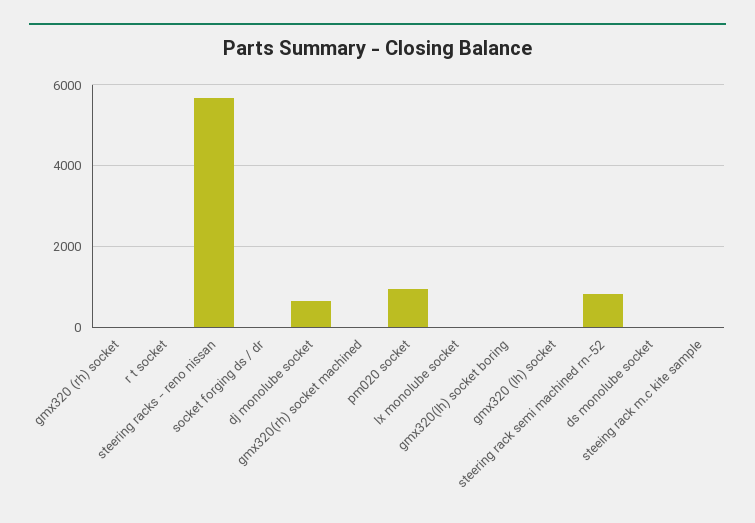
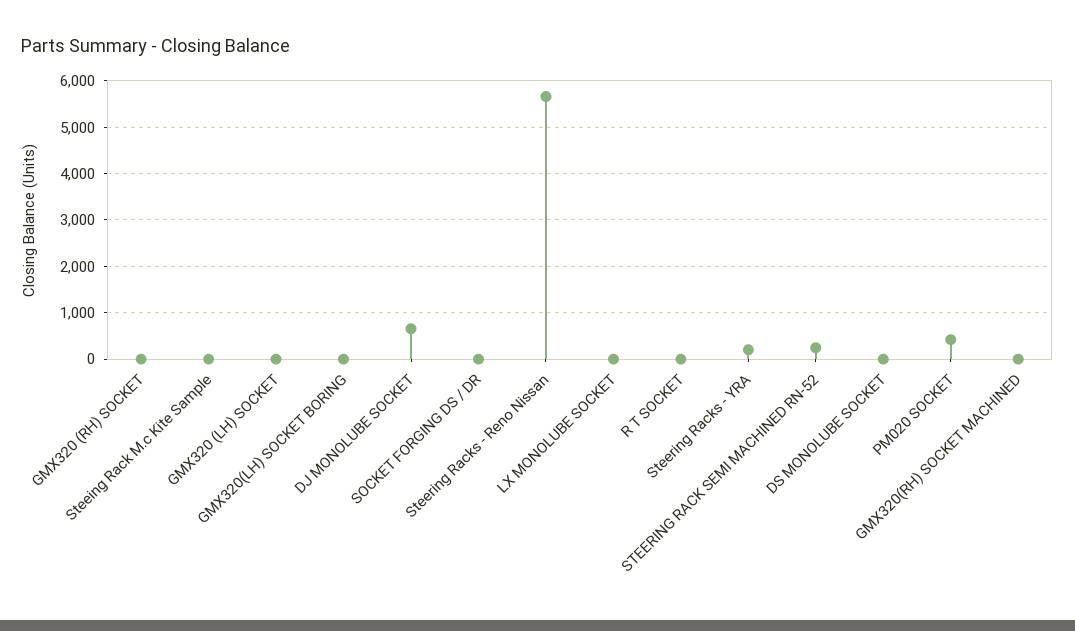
  {
    "gmx320 (rh) socket": 0,
    "r t socket": 0,
    "steering racks - reno nissan": 5600,
    "socket forging ds / dr": 0,
    "dj monolube socket": 600,
    "gmx320(rh) socket machined": 0,
-   "pm020 socket": 1000,
+   "pm020 socket": 400,
    "lx monolube socket": 0,
    "gmx320(lh) socket boring": 0,
    "gmx320 (lh) socket": 0,
-   "steering rack semi machined rn-52": 800,
+   "steering rack semi machined rn-52": 200,
    "ds monolube socket": 0,
-   "steeing rack m.c kite sample": 0
+   "steeing rack m.c kite sample": 0,
+   "Steering Racks - YRA": 200
  }

